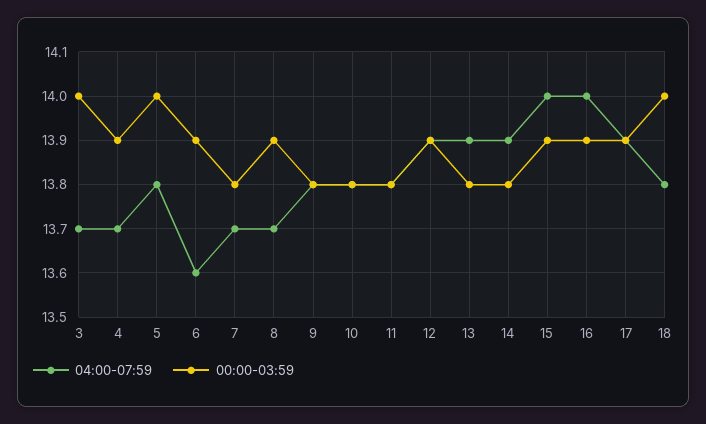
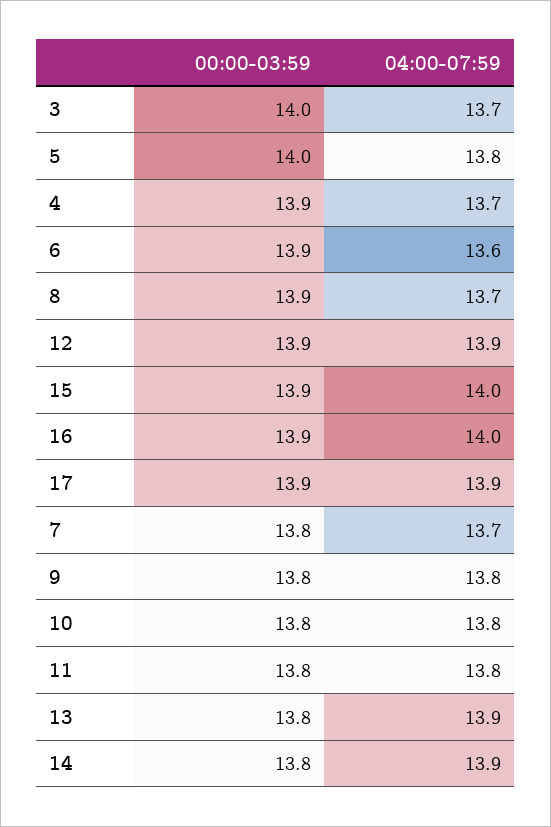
  {
    "04:00-07:59": {
      "3": 13.7,
      "4": 13.7,
      "5": 13.8,
      "6": 13.6,
      "7": 13.7,
      "8": 13.7,
      "9": 13.8,
      "10": 13.8,
      "11": 13.8,
      "12": 13.9,
      "13": 13.9,
      "14": 13.9,
      "15": 14,
      "16": 14,
-     "17": 13.9,
+     "17": 13.9
-     "18": 13.8
    },
    "00:00-03:59": {
      "3": 14,
      "4": 13.9,
      "5": 14,
      "6": 13.9,
      "7": 13.8,
      "8": 13.9,
      "9": 13.8,
      "10": 13.8,
      "11": 13.8,
      "12": 13.9,
      "13": 13.8,
      "14": 13.8,
      "15": 13.9,
      "16": 13.9,
-     "17": 13.9,
+     "17": 13.9
-     "18": 14
    }
  }

